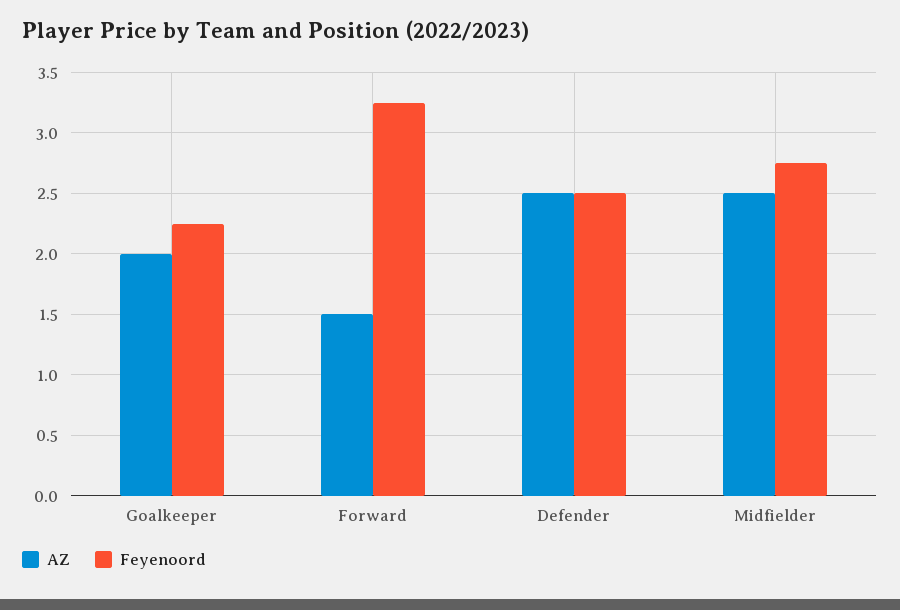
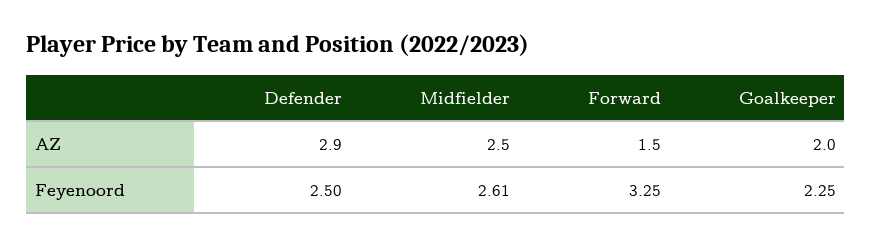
  {
    "AZ": {
      "Goalkeeper": 2,
      "Forward": 1.5,
-     "Defender": 2.5,
+     "Defender": 2.9,
      "Midfielder": 2.5
    },
    "Feyenoord": {
      "Goalkeeper": 2.25,
      "Forward": 3.25,
      "Defender": 2.5,
-     "Midfielder": 2.75
+     "Midfielder": 2.61
    }
  }

